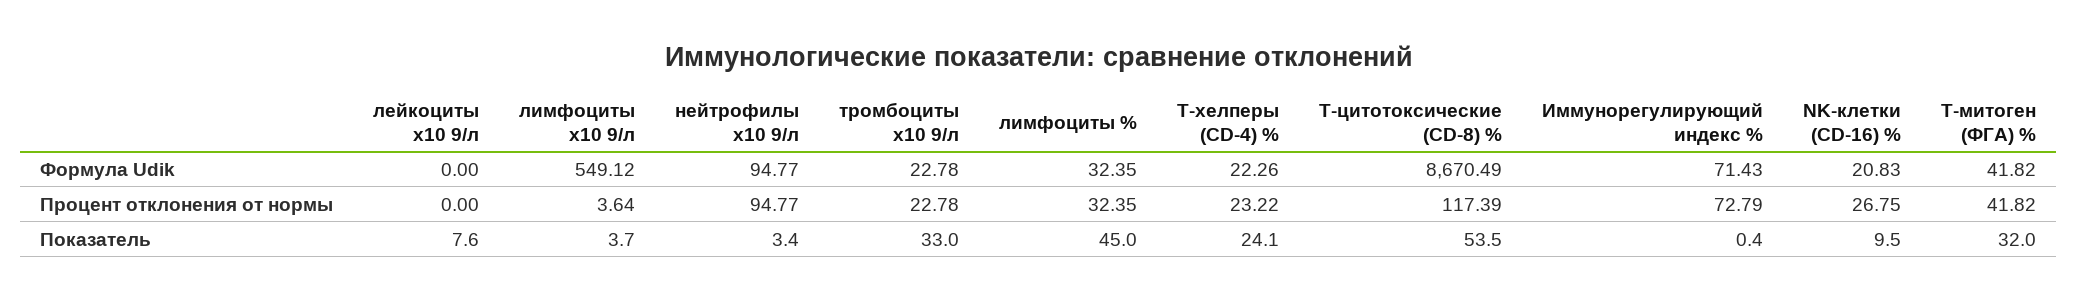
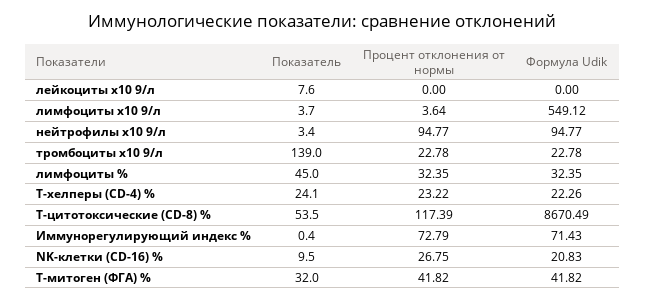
  {
    "лейкоциты х10 9/л": {
      "Формула Udik": 0,
      "Процент отклонения от нормы": 0,
      "Показатель": 7.6
    },
    "лимфоциты х10 9/л": {
      "Формула Udik": 549.12,
      "Процент отклонения от нормы": 3.64,
      "Показатель": 3.7
    },
    "нейтрофилы х10 9/л": {
      "Формула Udik": 94.77,
      "Процент отклонения от нормы": 94.77,
      "Показатель": 3.4
    },
    "тромбоциты х10 9/л": {
      "Формула Udik": 22.78,
      "Процент отклонения от нормы": 22.78,
-     "Показатель": 33
+     "Показатель": 139
    },
    "лимфоциты %": {
      "Формула Udik": 32.35,
      "Процент отклонения от нормы": 32.35,
      "Показатель": 45
    },
    "T-хелперы (CD-4) %": {
      "Формула Udik": 22.26,
      "Процент отклонения от нормы": 23.22,
      "Показатель": 24.1
    },
    "T-цитотоксические (CD-8) %": {
      "Формула Udik": 8670.49,
      "Процент отклонения от нормы": 117.39,
      "Показатель": 53.5
    },
    "Иммунорегулирующий индекс %": {
      "Формула Udik": 71.43,
      "Процент отклонения от нормы": 72.79,
      "Показатель": 0.4
    },
    "NK-клетки (CD-16) %": {
      "Формула Udik": 20.83,
      "Процент отклонения от нормы": 26.75,
      "Показатель": 9.5
    },
    "Т-митоген (ФГА) %": {
      "Формула Udik": 41.82,
      "Процент отклонения от нормы": 41.82,
      "Показатель": 32
    }
  }

